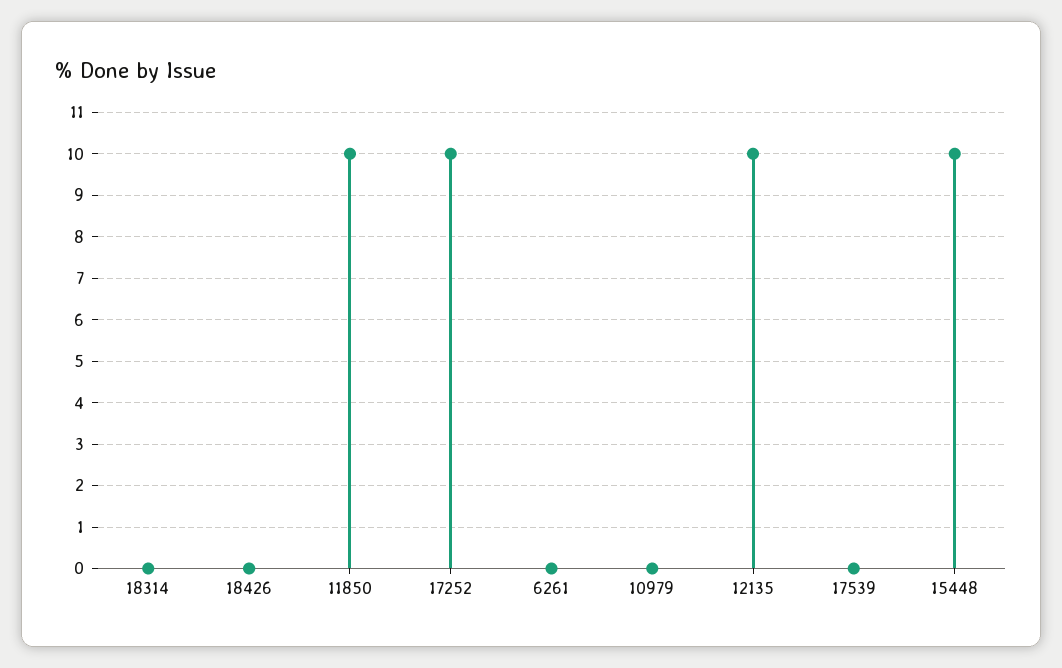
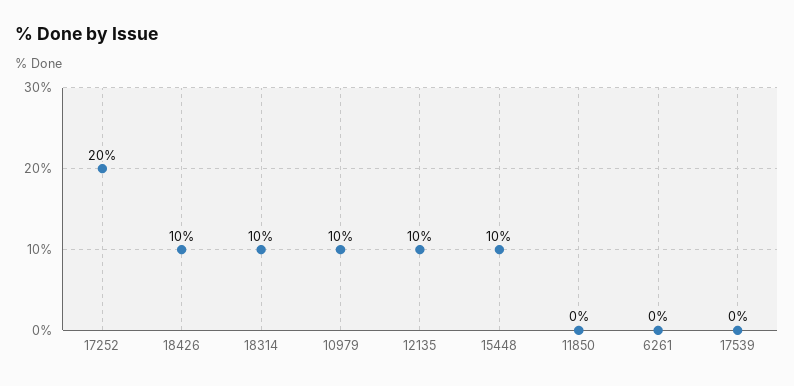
  {
-   "18314": 0,
+   "18314": 10,
-   "18426": 0,
+   "18426": 10,
-   "11850": 10,
+   "11850": 0,
-   "17252": 10,
+   "17252": 20,
    "6261": 0,
-   "10979": 0,
+   "10979": 10,
    "12135": 10,
    "17539": 0,
    "15448": 10
  }

